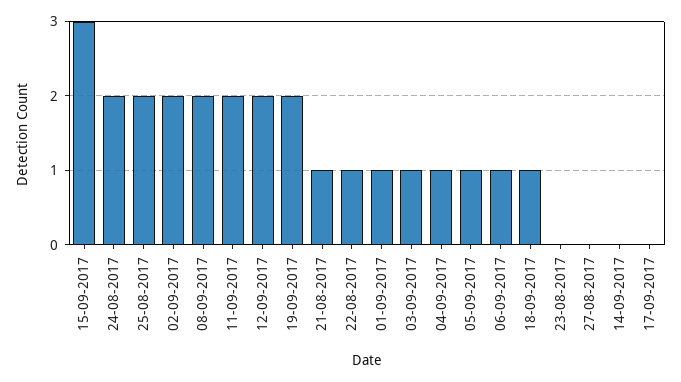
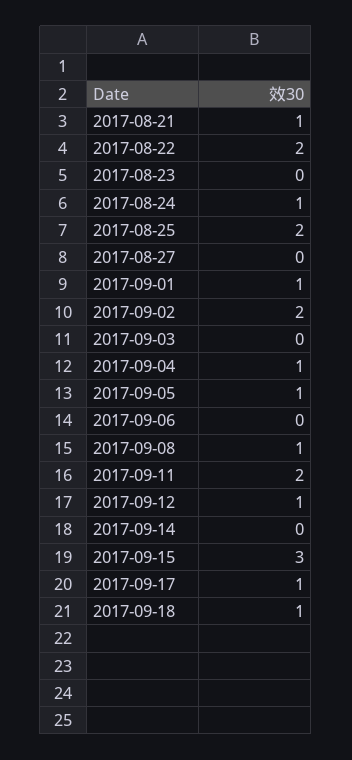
  {
    "15-09-2017": 3,
-   "24-08-2017": 2,
+   "24-08-2017": 1,
    "25-08-2017": 2,
    "02-09-2017": 2,
-   "08-09-2017": 2,
+   "08-09-2017": 1,
    "11-09-2017": 2,
-   "12-09-2017": 2,
+   "12-09-2017": 1,
-   "19-09-2017": 2,
    "21-08-2017": 1,
-   "22-08-2017": 1,
+   "22-08-2017": 2,
    "01-09-2017": 1,
-   "03-09-2017": 1,
+   "03-09-2017": 0,
    "04-09-2017": 1,
    "05-09-2017": 1,
-   "06-09-2017": 1,
+   "06-09-2017": 0,
    "18-09-2017": 1,
    "23-08-2017": 0,
    "27-08-2017": 0,
    "14-09-2017": 0,
-   "17-09-2017": 0
+   "17-09-2017": 1
  }

